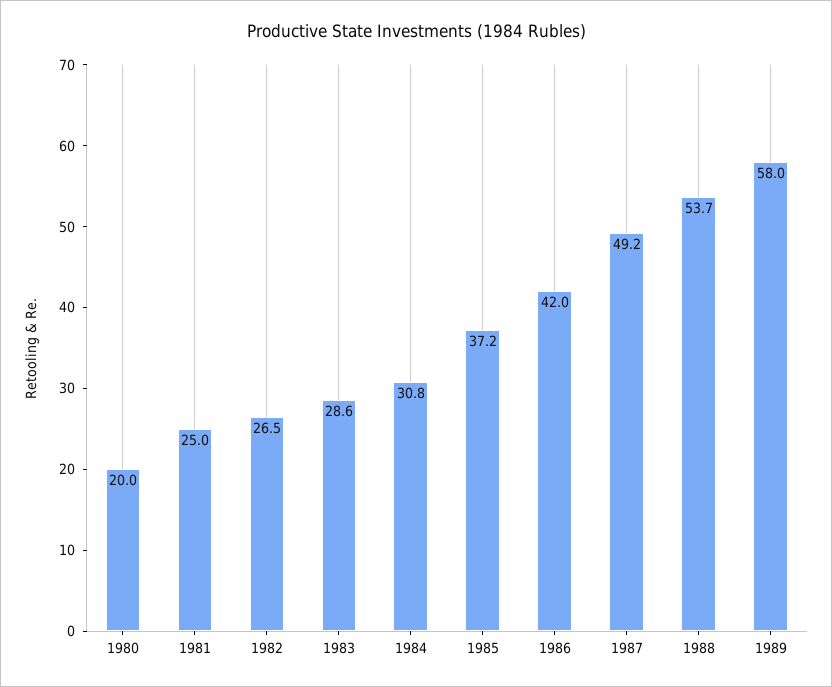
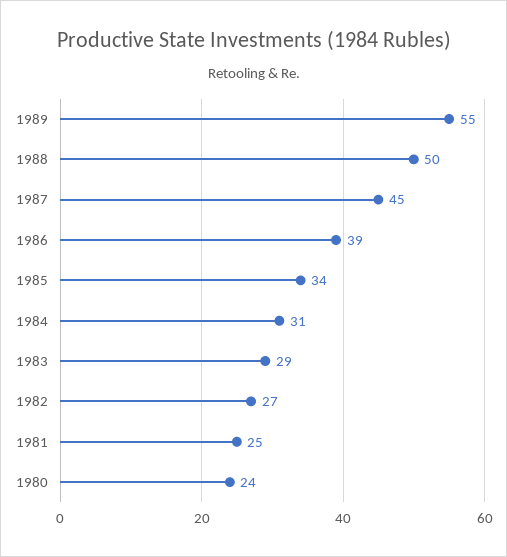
  {
-   "1980": 20,
+   "1980": 24,
    "1981": 25,
    "1982": 26.5,
    "1983": 28.6,
    "1984": 30.8,
-   "1985": 37.2,
+   "1985": 34,
-   "1986": 42,
+   "1986": 39,
-   "1987": 49.2,
+   "1987": 45,
-   "1988": 53.7,
+   "1988": 50,
-   "1989": 58
+   "1989": 55
  }

